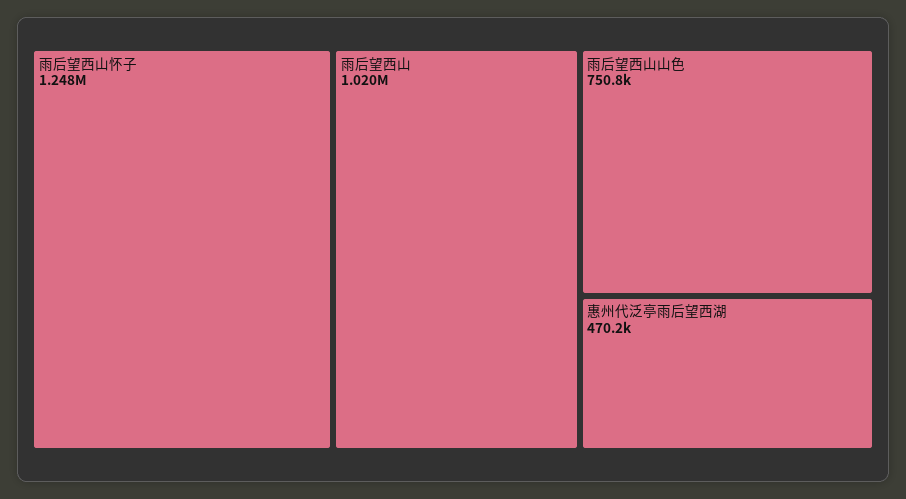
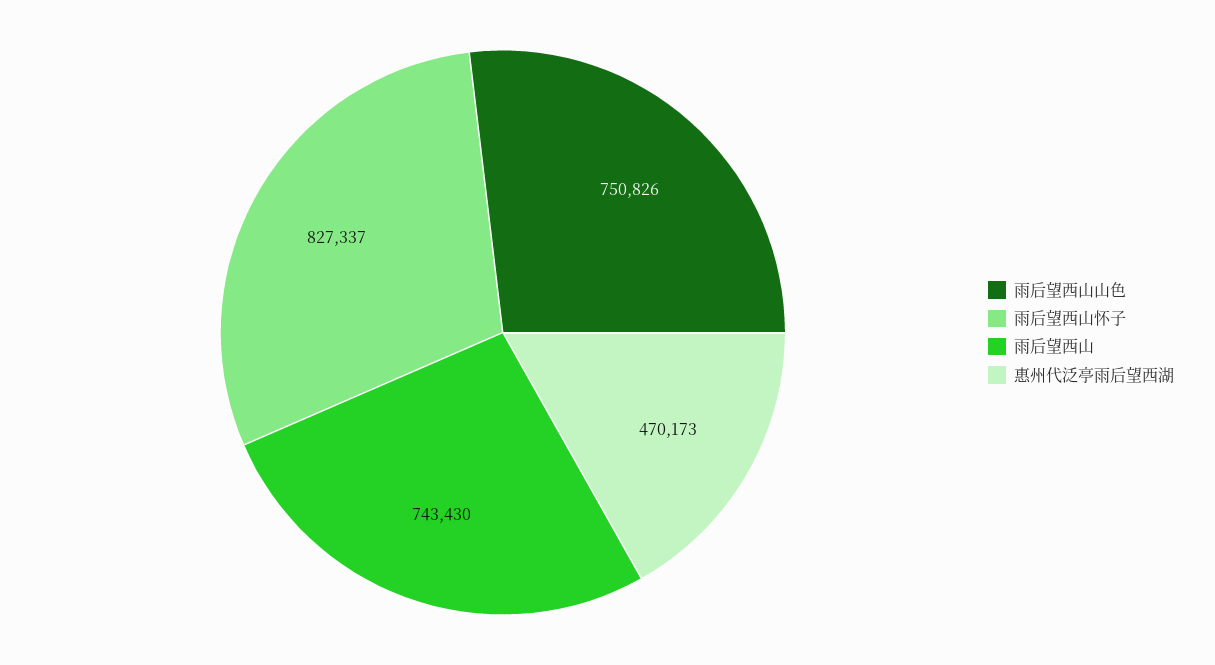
  {
-   "雨后望西山怀子": 1248000,
+   "雨后望西山怀子": 827337,
-   "雨后望西山": 1020000,
+   "雨后望西山": 743430,
    "雨后望西山山色": 750826,
    "惠州代泛亭雨后望西湖": 470173
  }

